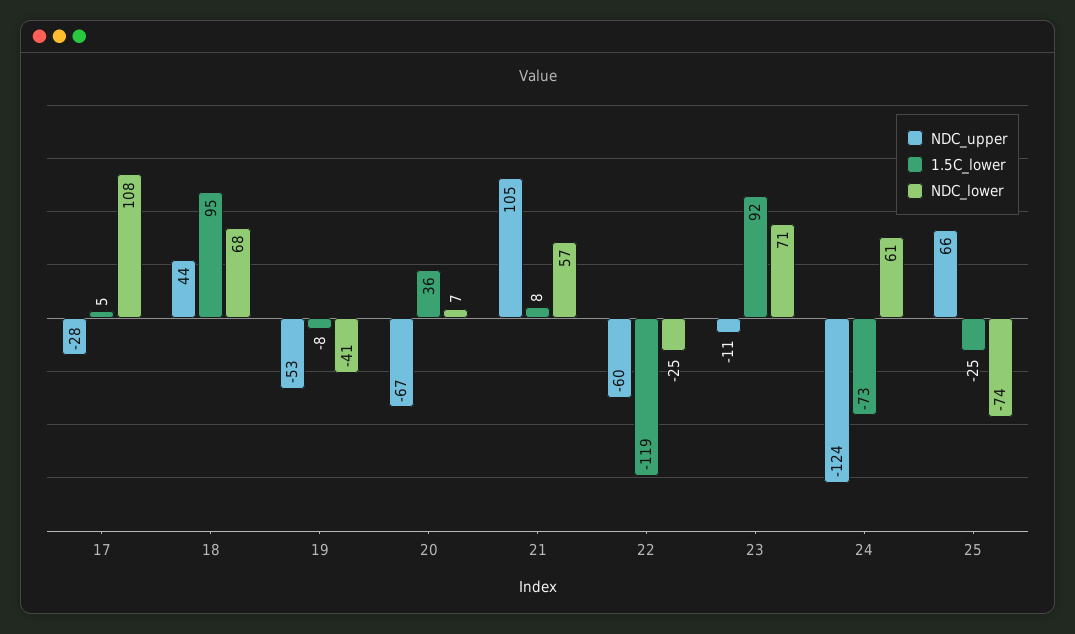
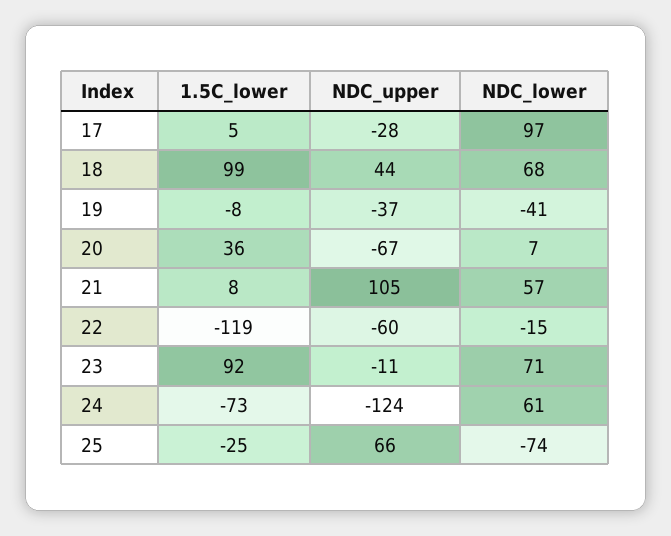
  {
    "NDC_upper": {
      "17": -28,
      "18": 44,
-     "19": -53,
+     "19": -37,
      "20": -67,
      "21": 105,
      "22": -60,
      "23": -11,
      "24": -124,
      "25": 66
    },
    "1.5C_lower": {
      "17": 5,
-     "18": 95,
+     "18": 99,
      "19": -8,
      "20": 36,
      "21": 8,
      "22": -119,
      "23": 92,
      "24": -73,
      "25": -25
    },
    "NDC_lower": {
-     "17": 108,
+     "17": 97,
      "18": 68,
      "19": -41,
      "20": 7,
      "21": 57,
-     "22": -25,
+     "22": -15,
      "23": 71,
      "24": 61,
      "25": -74
    }
  }

